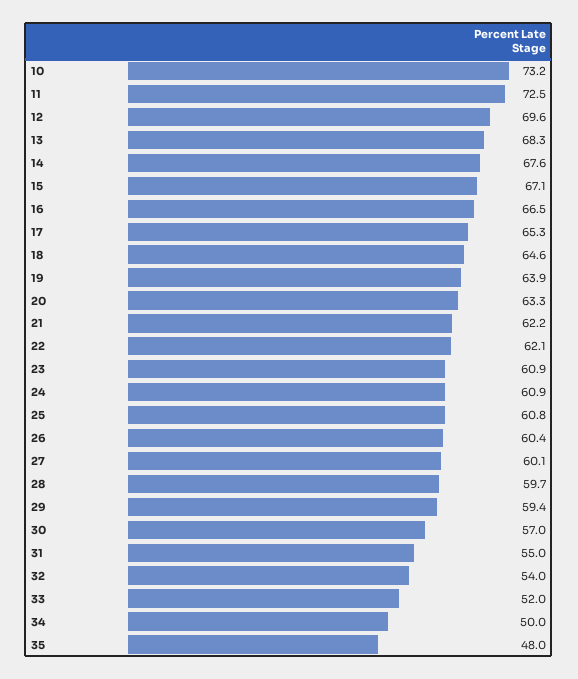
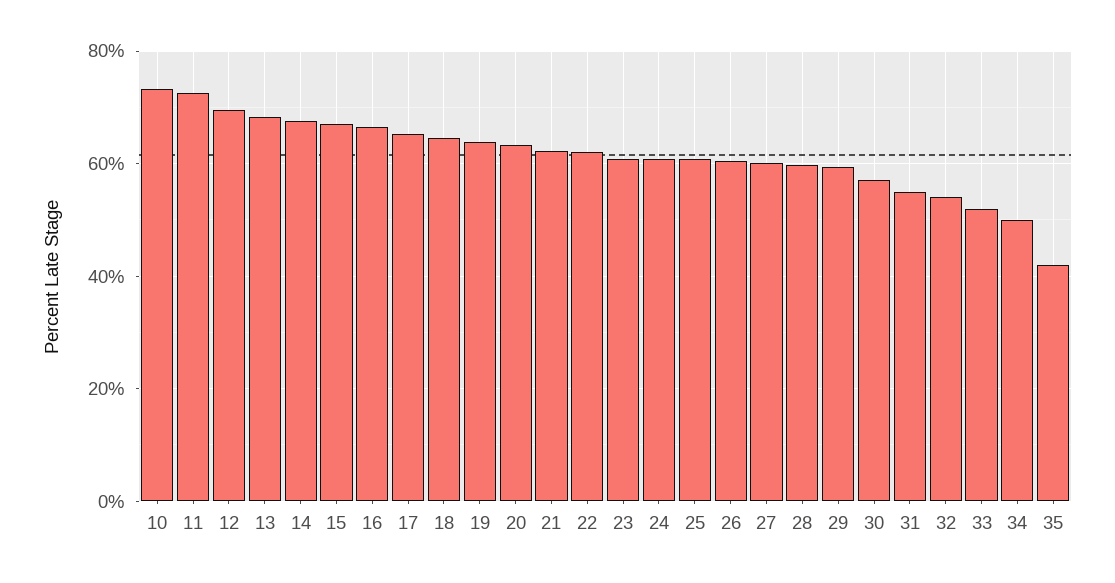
  {
    "10": 73.2,
    "11": 72.5,
    "12": 69.6,
    "13": 68.3,
    "14": 67.6,
    "15": 67.1,
    "16": 66.5,
    "17": 65.3,
    "18": 64.6,
    "19": 63.9,
    "20": 63.3,
    "21": 62.2,
    "22": 62.1,
    "23": 60.9,
    "24": 60.9,
    "25": 60.8,
    "26": 60.4,
    "27": 60.1,
    "28": 59.7,
    "29": 59.4,
    "30": 57,
    "31": 55,
    "32": 54,
    "33": 52,
    "34": 50,
-   "35": 48
+   "35": 42
  }

